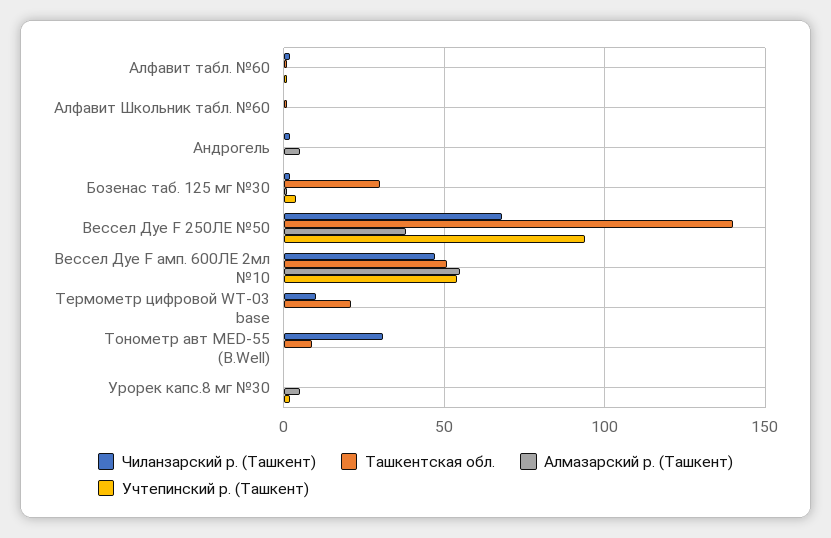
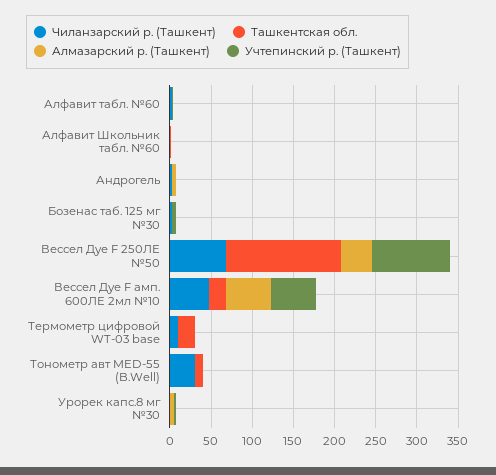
  {
    "Чиланзарский р. (Ташкент)": {
      "Алфавит табл. №60": 0,
      "Алфавит Школьник табл. №60": 0,
      "Андрогель": 0,
      "Бозенас таб. 125 мг №30": 0,
      "Вессел Дуе F 250ЛЕ №50": 70,
      "Вессел Дуе F амп. 600ЛЕ 2мл №10": 45,
      "Термометр цифровой WT-03 base": 10,
      "Тонометр авт MED-55 (B.Well)": 30,
      "Урорек капс.8 мг №30": 0
    },
    "Ташкентская обл.": {
      "Алфавит табл. №60": 0,
      "Алфавит Школьник табл. №60": 0,
      "Андрогель": 0,
-     "Бозенас таб. 125 мг №30": 30,
+     "Бозенас таб. 125 мг №30": 0,
      "Вессел Дуе F 250ЛЕ №50": 140,
-     "Вессел Дуе F амп. 600ЛЕ 2мл №10": 50,
+     "Вессел Дуе F амп. 600ЛЕ 2мл №10": 20,
      "Термометр цифровой WT-03 base": 20,
      "Тонометр авт MED-55 (B.Well)": 10,
      "Урорек капс.8 мг №30": 0
    },
    "Алмазарский р. (Ташкент)": {
      "Алфавит табл. №60": 0,
      "Алфавит Школьник табл. №60": 0,
      "Андрогель": 5,
      "Бозенас таб. 125 мг №30": 0,
      "Вессел Дуе F 250ЛЕ №50": 40,
      "Вессел Дуе F амп. 600ЛЕ 2мл №10": 55,
      "Термометр цифровой WT-03 base": 0,
      "Тонометр авт MED-55 (B.Well)": 0,
      "Урорек капс.8 мг №30": 5
    },
    "Учтепинский р. (Ташкент)": {
      "Алфавит табл. №60": 0,
      "Алфавит Школьник табл. №60": 0,
      "Андрогель": 0,
      "Бозенас таб. 125 мг №30": 5,
      "Вессел Дуе F 250ЛЕ №50": 95,
      "Вессел Дуе F амп. 600ЛЕ 2мл №10": 55,
      "Термометр цифровой WT-03 base": 0,
      "Тонометр авт MED-55 (B.Well)": 0,
      "Урорек капс.8 мг №30": 0
    }
  }

